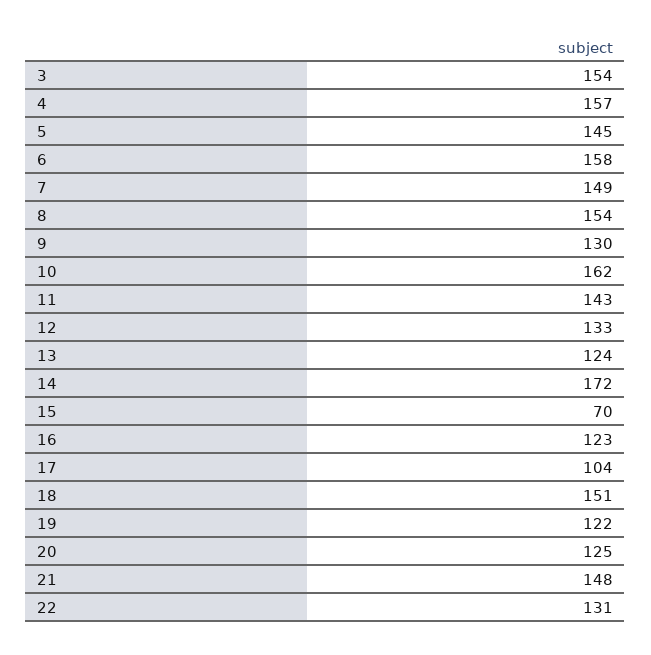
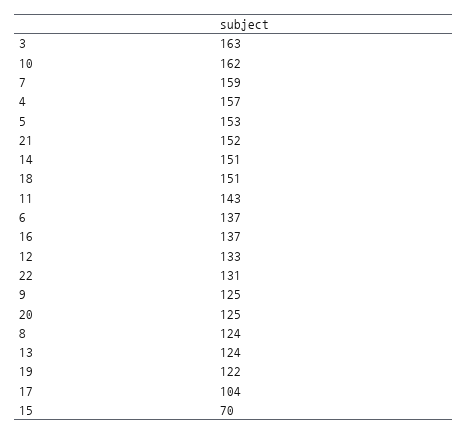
  {
-   "3": 154,
+   "3": 163,
    "4": 157,
-   "5": 145,
+   "5": 153,
-   "6": 158,
+   "6": 137,
-   "7": 149,
+   "7": 159,
-   "8": 154,
+   "8": 124,
-   "9": 130,
+   "9": 125,
    "10": 162,
    "11": 143,
    "12": 133,
    "13": 124,
-   "14": 172,
+   "14": 151,
    "15": 70,
-   "16": 123,
+   "16": 137,
    "17": 104,
    "18": 151,
    "19": 122,
    "20": 125,
-   "21": 148,
+   "21": 152,
    "22": 131
  }

